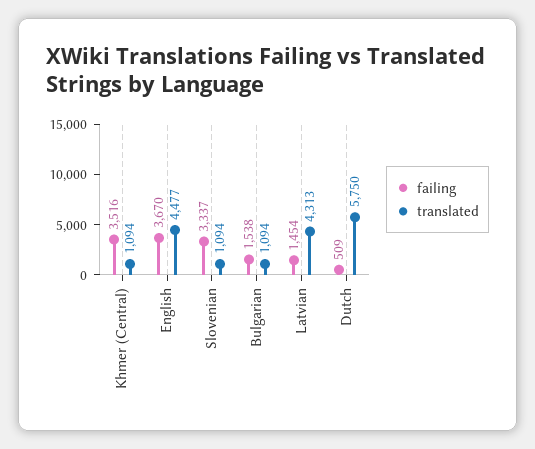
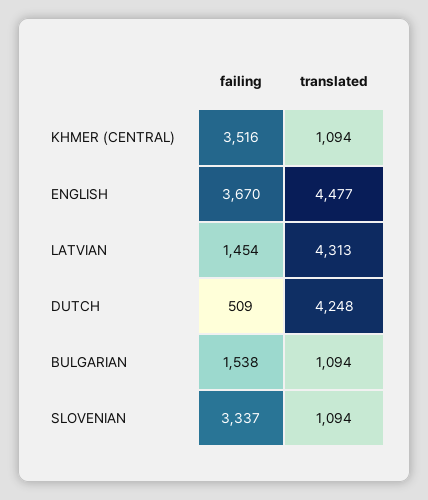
  {
    "failing": {
      "Khmer (Central)": 3516,
      "English": 3670,
      "Slovenian": 3337,
      "Bulgarian": 1538,
      "Latvian": 1454,
      "Dutch": 509
    },
    "translated": {
      "Khmer (Central)": 1094,
      "English": 4477,
      "Slovenian": 1094,
      "Bulgarian": 1094,
      "Latvian": 4313,
-     "Dutch": 5750
+     "Dutch": 4248
    }
  }

